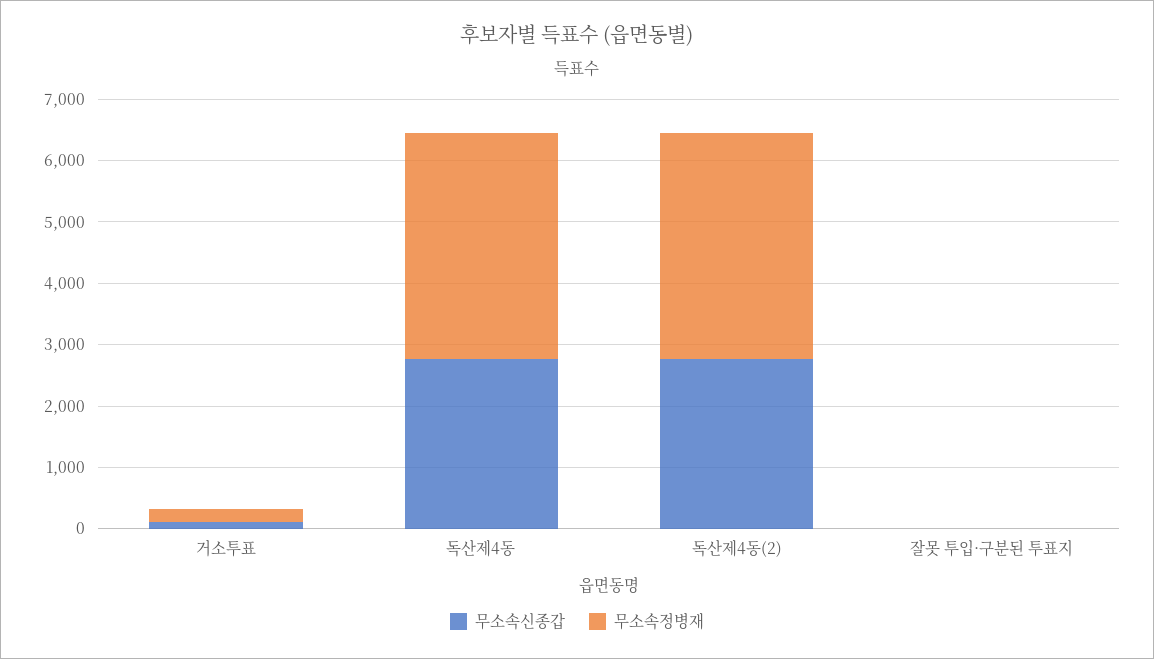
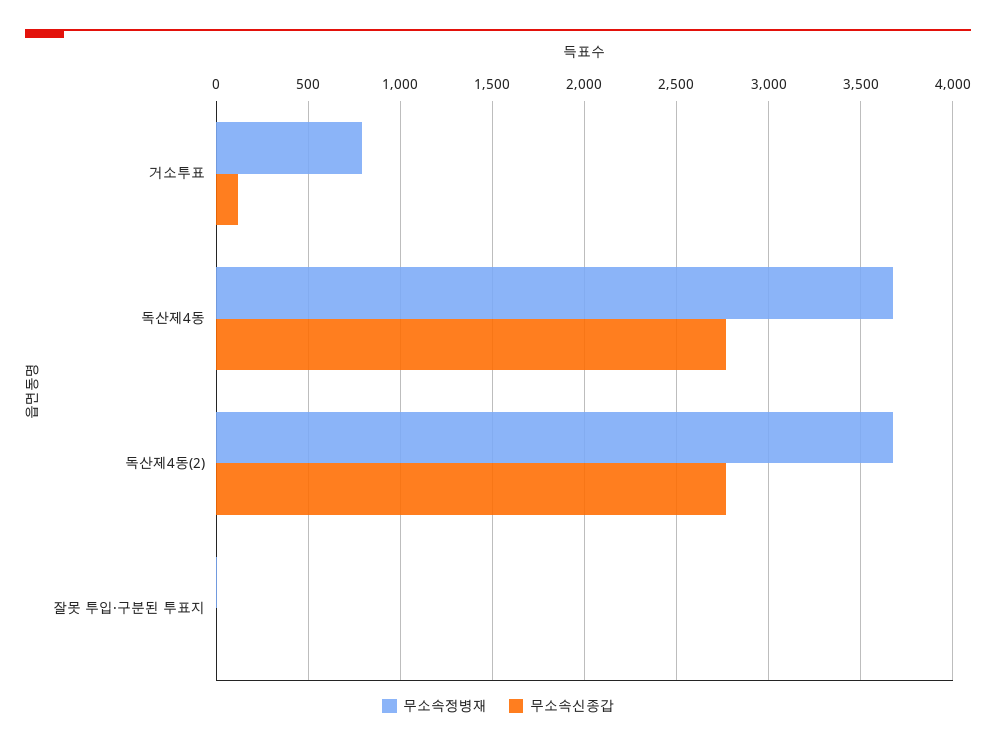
  {
    "무소속신종갑": {
      "거소투표": 100,
      "독산제4동": 2750,
      "독산제4동(2)": 2750,
      "잘못 투입·구분된 투표지": 0
    },
    "무소속정병재": {
-     "거소투표": 200,
+     "거소투표": 800,
      "독산제4동": 3700,
      "독산제4동(2)": 3700,
      "잘못 투입·구분된 투표지": 0
    }
  }

